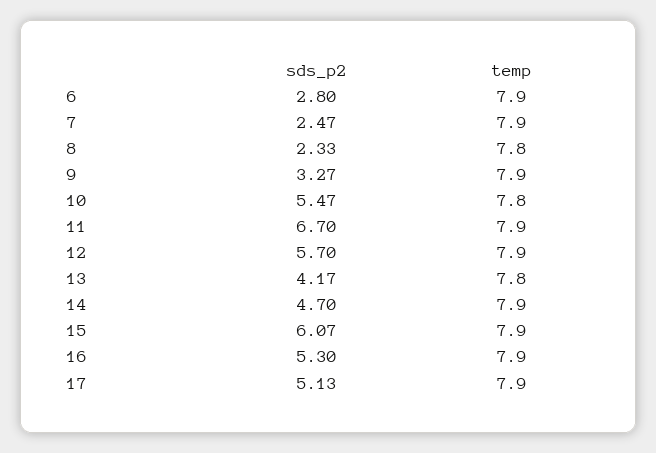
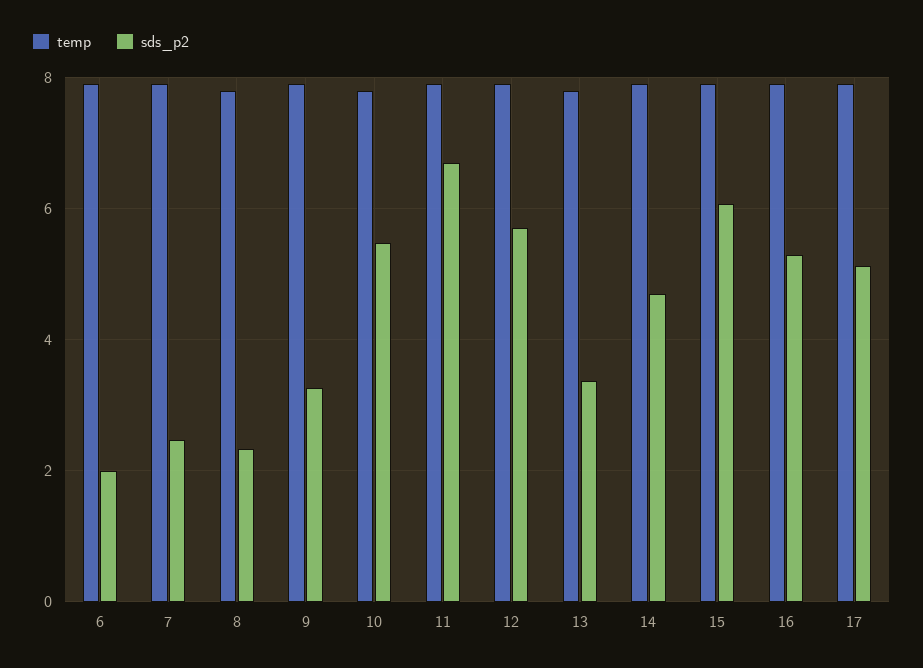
  {
    "sds_p2": {
-     "6": 2.8,
+     "6": 2,
      "7": 2.47,
      "8": 2.33,
      "9": 3.27,
      "10": 5.47,
      "11": 6.7,
      "12": 5.7,
-     "13": 4.17,
+     "13": 3.4,
      "14": 4.7,
      "15": 6.07,
      "16": 5.3,
      "17": 5.13
    },
    "temp": {
      "6": 7.9,
      "7": 7.9,
      "8": 7.8,
      "9": 7.9,
      "10": 7.8,
      "11": 7.9,
      "12": 7.9,
      "13": 7.8,
      "14": 7.9,
      "15": 7.9,
      "16": 7.9,
      "17": 7.9
    }
  }

